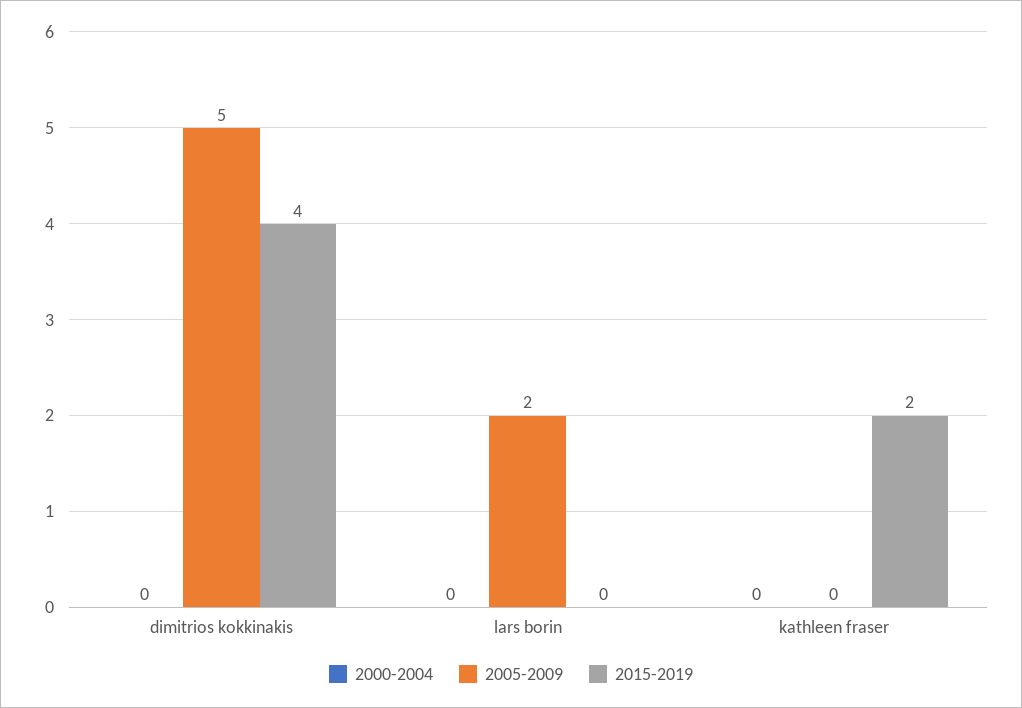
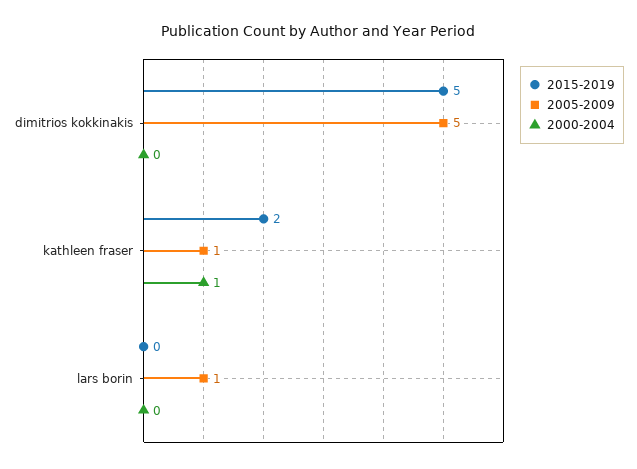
  {
    "2000-2004": {
      "dimitrios kokkinakis": 0,
      "lars borin": 0,
-     "kathleen fraser": 0
+     "kathleen fraser": 1
    },
    "2005-2009": {
      "dimitrios kokkinakis": 5,
-     "lars borin": 2,
+     "lars borin": 1,
-     "kathleen fraser": 0
+     "kathleen fraser": 1
    },
    "2015-2019": {
-     "dimitrios kokkinakis": 4,
+     "dimitrios kokkinakis": 5,
      "lars borin": 0,
      "kathleen fraser": 2
    }
  }

